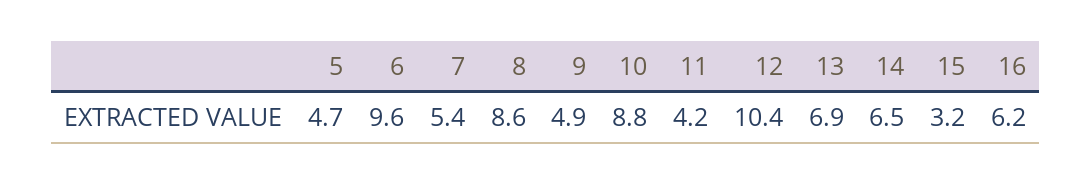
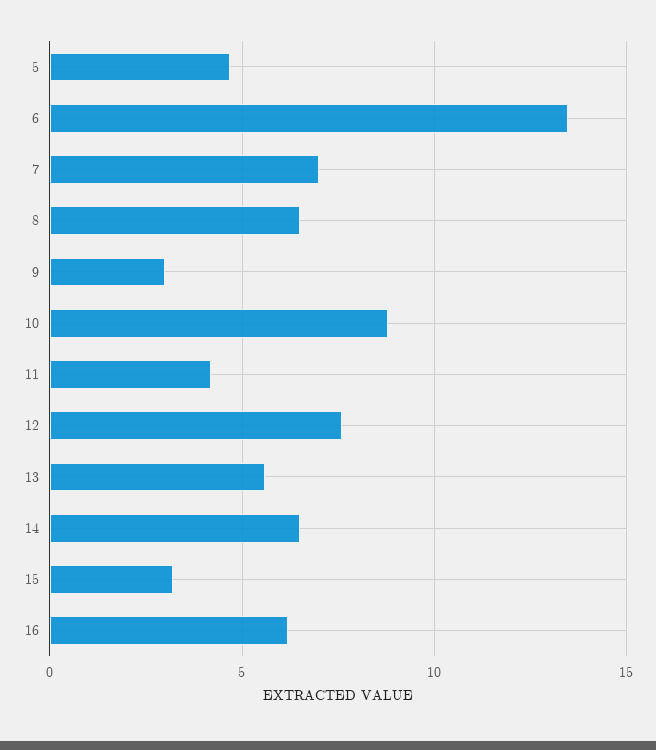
  {
    "5": 4.7,
-   "6": 9.6,
+   "6": 13.5,
-   "7": 5.4,
+   "7": 7,
-   "8": 8.6,
+   "8": 6.5,
-   "9": 4.9,
+   "9": 3,
    "10": 8.8,
    "11": 4.2,
-   "12": 10.4,
+   "12": 7.5,
-   "13": 6.9,
+   "13": 5.5,
    "14": 6.5,
    "15": 3.2,
    "16": 6.2
  }

